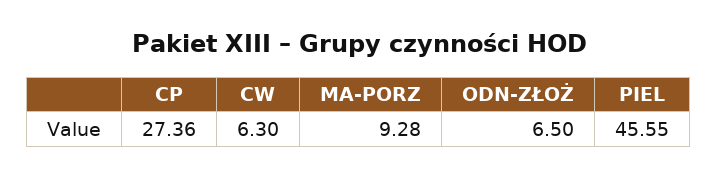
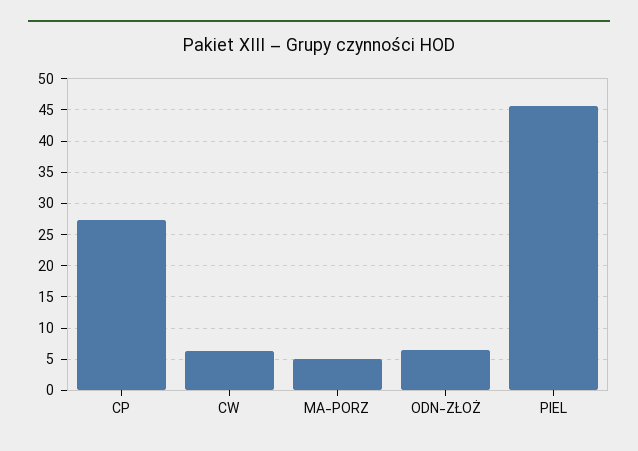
  {
    "CP": 27.36,
    "CW": 6.3,
-   "MA-PORZ": 9.28,
+   "MA-PORZ": 5,
    "ODN-ZŁOŻ": 6.5,
    "PIEL": 45.55
  }

